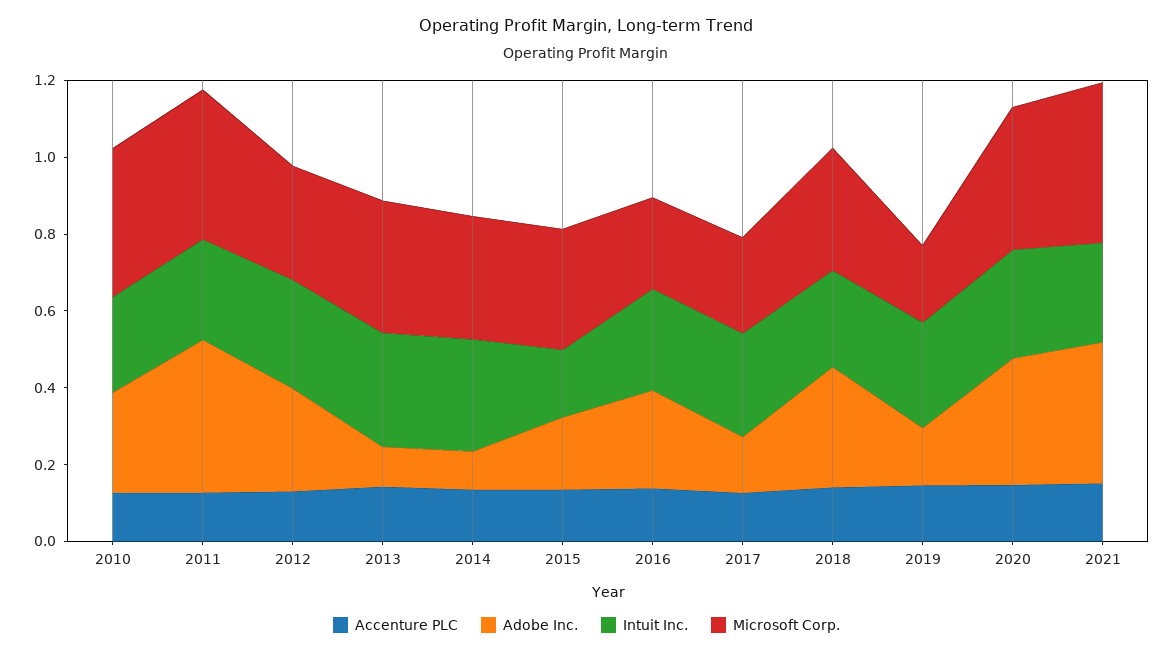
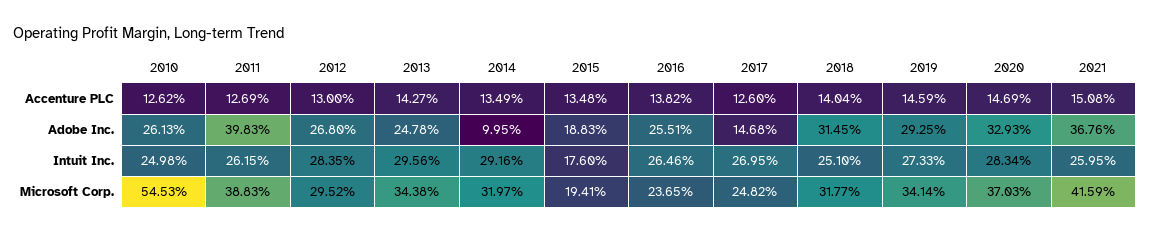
  {
    "Accenture PLC": {
      "2010": 0.1262,
      "2011": 0.1269,
      "2012": 0.13,
      "2013": 0.1427,
      "2014": 0.1349,
      "2015": 0.1348,
      "2016": 0.1382,
      "2017": 0.126,
      "2018": 0.1404,
      "2019": 0.1459,
      "2020": 0.1469,
      "2021": 0.1508
    },
    "Adobe Inc.": {
      "2010": 0.2613,
      "2011": 0.3983,
      "2012": 0.268,
-     "2013": 0.1,
+     "2013": 0.2478,
      "2014": 0.0995,
      "2015": 0.1883,
      "2016": 0.2551,
      "2017": 0.1468,
      "2018": 0.3145,
-     "2019": 0.15,
+     "2019": 0.2925,
      "2020": 0.3293,
      "2021": 0.3676
    },
    "Intuit Inc.": {
      "2010": 0.2498,
      "2011": 0.2615,
      "2012": 0.2835,
      "2013": 0.2956,
      "2014": 0.2916,
      "2015": 0.176,
      "2016": 0.2646,
      "2017": 0.2695,
      "2018": 0.251,
      "2019": 0.2733,
      "2020": 0.2834,
      "2021": 0.2595
    },
    "Microsoft Corp.": {
-     "2010": 0.4,
+     "2010": 0.5453,
      "2011": 0.3883,
      "2012": 0.2952,
      "2013": 0.3438,
      "2014": 0.3197,
-     "2015": 0.3,
+     "2015": 0.1941,
      "2016": 0.2365,
      "2017": 0.2482,
      "2018": 0.3177,
-     "2019": 0.2,
+     "2019": 0.3414,
      "2020": 0.3703,
      "2021": 0.4159
    }
  }

